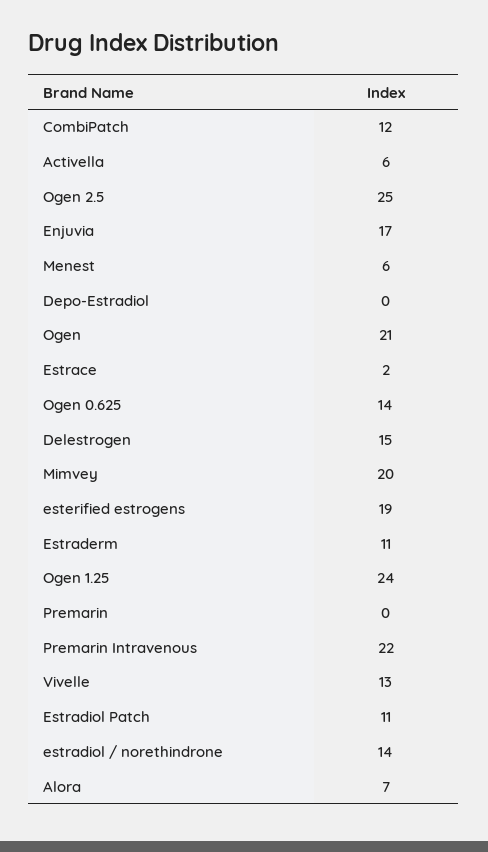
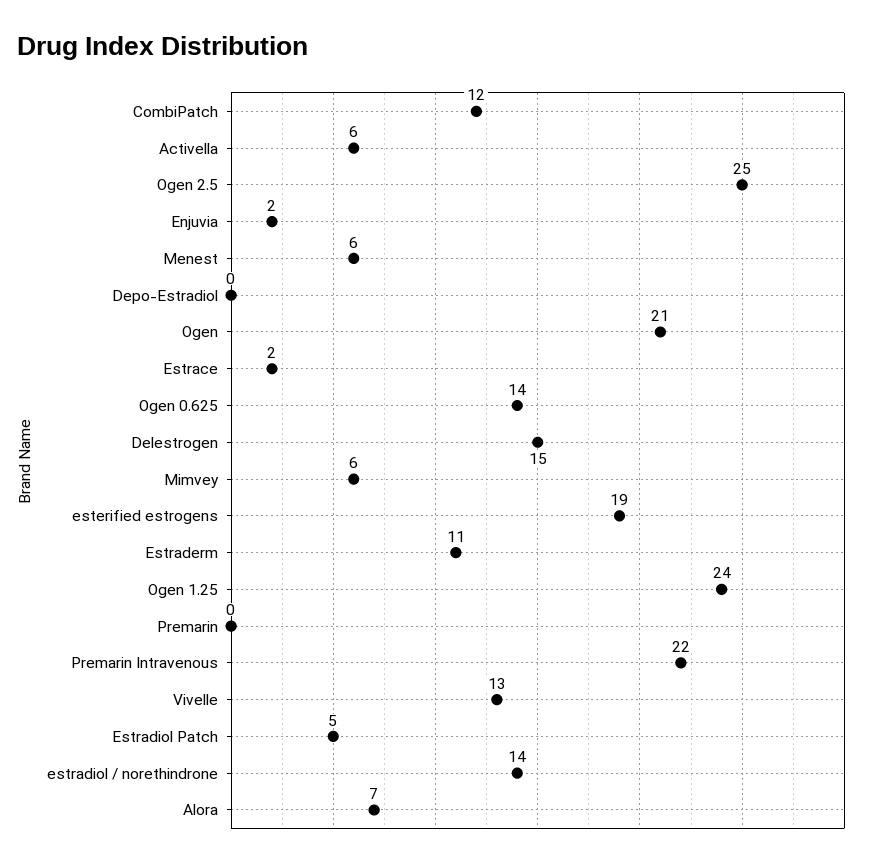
  {
    "CombiPatch": 12,
    "Activella": 6,
    "Ogen 2.5": 25,
-   "Enjuvia": 17,
+   "Enjuvia": 2,
    "Menest": 6,
    "Depo-Estradiol": 0,
    "Ogen": 21,
    "Estrace": 2,
    "Ogen 0.625": 14,
    "Delestrogen": 15,
-   "Mimvey": 20,
+   "Mimvey": 6,
    "esterified estrogens": 19,
    "Estraderm": 11,
    "Ogen 1.25": 24,
    "Premarin": 0,
    "Premarin Intravenous": 22,
    "Vivelle": 13,
-   "Estradiol Patch": 11,
+   "Estradiol Patch": 5,
    "estradiol / norethindrone": 14,
    "Alora": 7
  }

